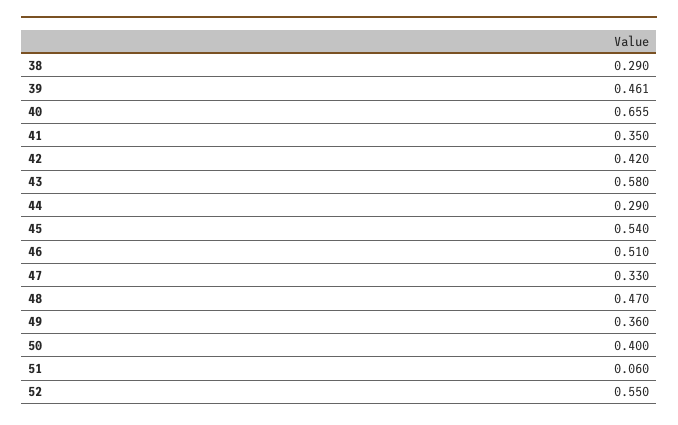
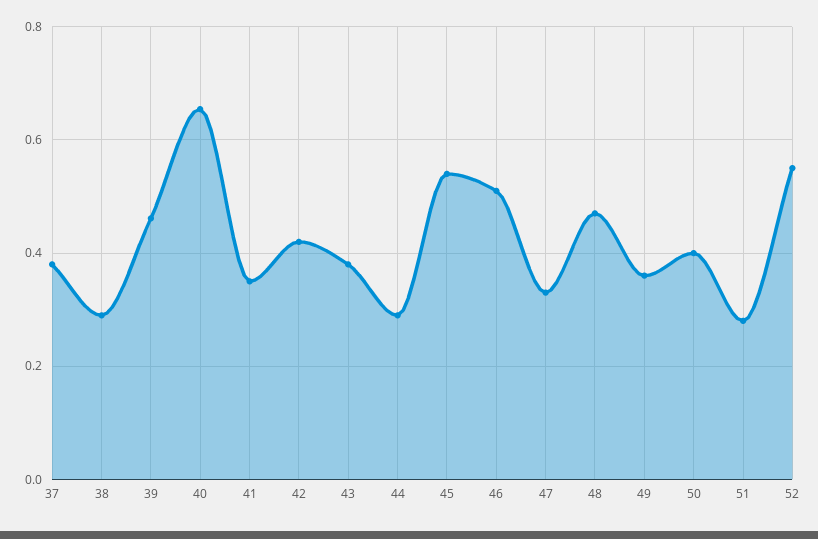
  {
    "38": 0.29,
    "39": 0.461,
    "40": 0.655,
    "41": 0.35,
    "42": 0.42,
-   "43": 0.58,
+   "43": 0.38,
    "44": 0.29,
    "45": 0.54,
    "46": 0.51,
    "47": 0.33,
    "48": 0.47,
    "49": 0.36,
    "50": 0.4,
-   "51": 0.06,
+   "51": 0.28,
-   "52": 0.55
+   "52": 0.55,
+   "37": 0.38
  }

